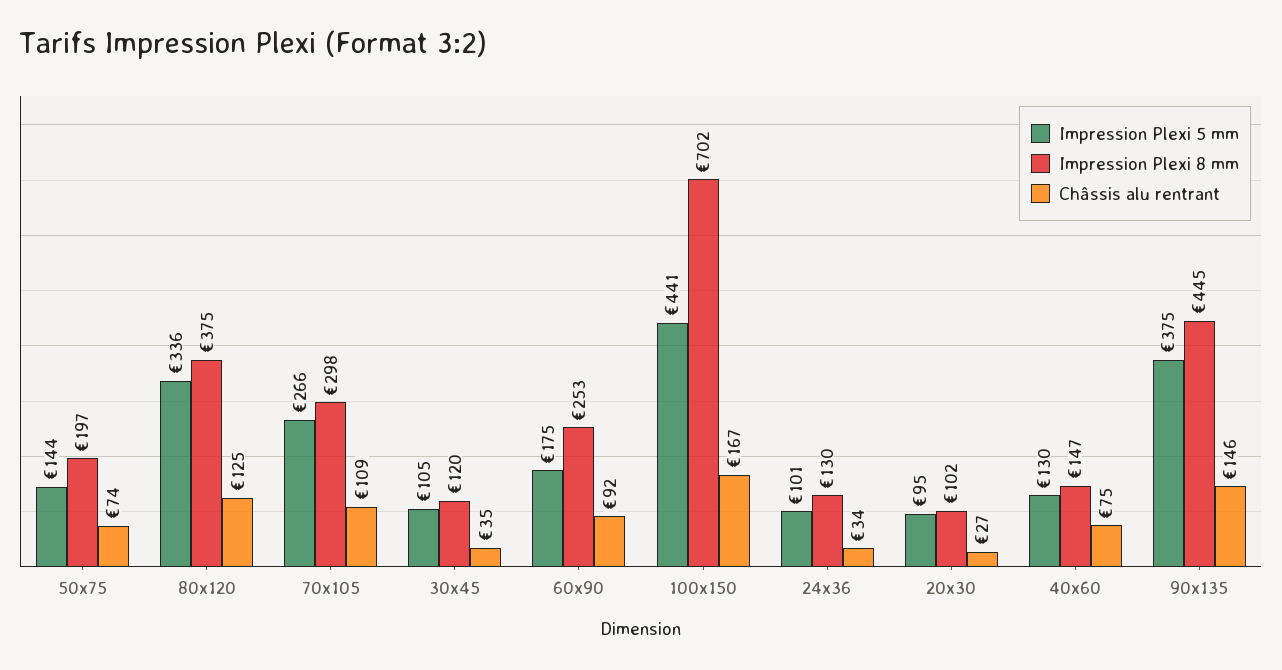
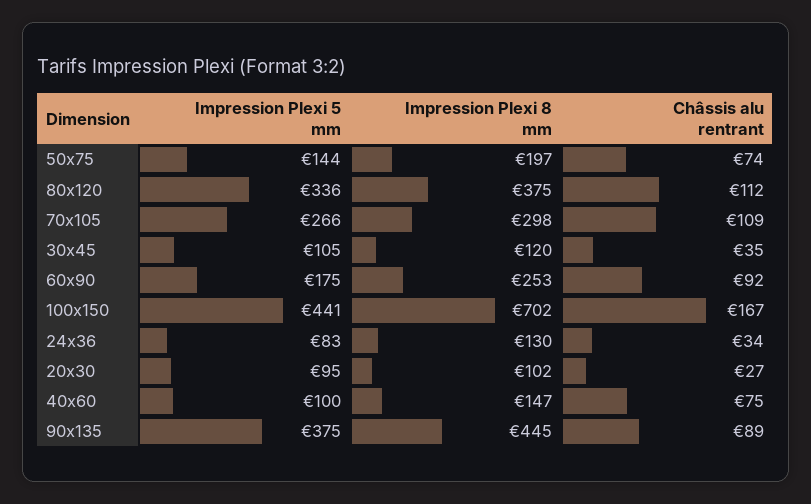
  {
    "Impression Plexi 5 mm": {
      "50x75": 144,
      "80x120": 336,
      "70x105": 266,
      "30x45": 105,
      "60x90": 175,
      "100x150": 441,
-     "24x36": 101,
+     "24x36": 83,
      "20x30": 95,
-     "40x60": 130,
+     "40x60": 100,
      "90x135": 375
    },
    "Impression Plexi 8 mm": {
      "50x75": 197,
      "80x120": 375,
      "70x105": 298,
      "30x45": 120,
      "60x90": 253,
      "100x150": 702,
      "24x36": 130,
      "20x30": 102,
      "40x60": 147,
      "90x135": 445
    },
    "Châssis alu rentrant": {
      "50x75": 74,
-     "80x120": 125,
+     "80x120": 112,
      "70x105": 109,
      "30x45": 35,
      "60x90": 92,
      "100x150": 167,
      "24x36": 34,
      "20x30": 27,
      "40x60": 75,
-     "90x135": 146
+     "90x135": 89
    }
  }

